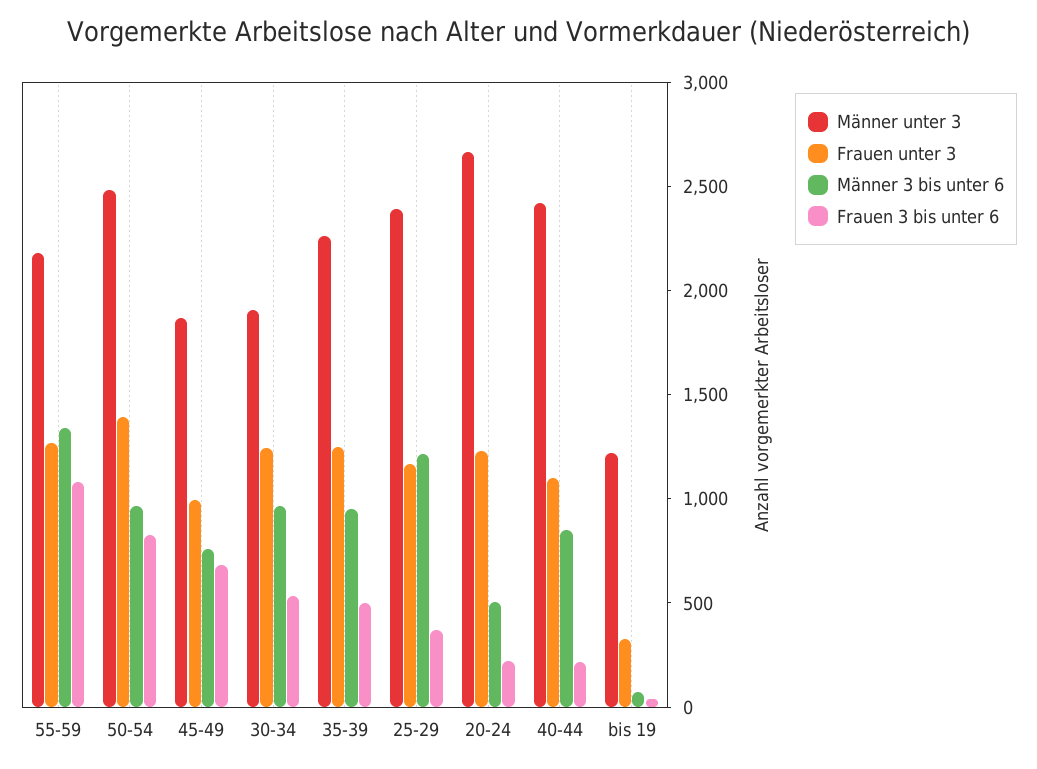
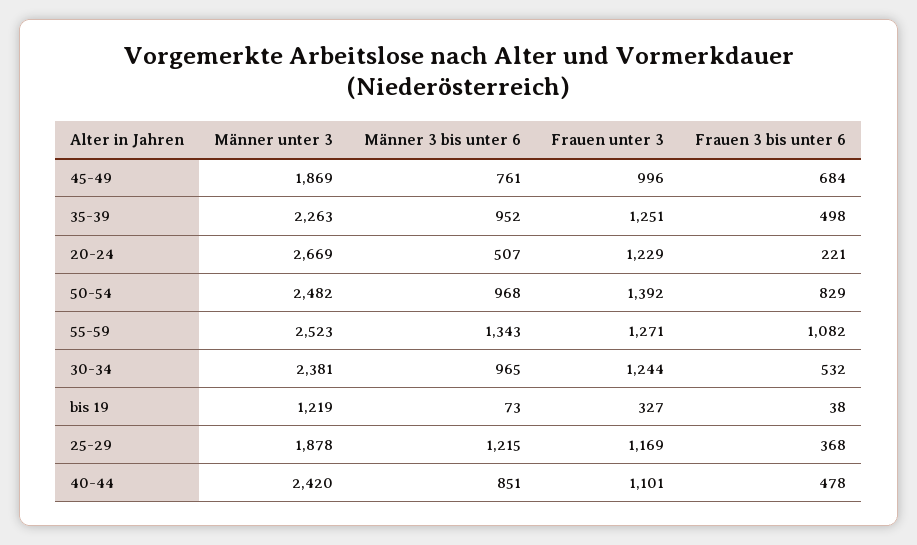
  {
    "Männer unter 3": {
-     "55-59": 2200,
+     "55-59": 2523,
      "50-54": 2482,
      "45-49": 1869,
-     "30-34": 1900,
+     "30-34": 2381,
      "35-39": 2263,
-     "25-29": 2400,
+     "25-29": 1878,
      "20-24": 2669,
      "40-44": 2420,
      "bis 19": 1219
    },
    "Frauen unter 3": {
      "55-59": 1271,
      "50-54": 1392,
      "45-49": 996,
      "30-34": 1244,
      "35-39": 1251,
      "25-29": 1169,
      "20-24": 1229,
      "40-44": 1101,
      "bis 19": 327
    },
    "Männer 3 bis unter 6": {
      "55-59": 1343,
      "50-54": 968,
      "45-49": 761,
      "30-34": 965,
      "35-39": 952,
      "25-29": 1215,
      "20-24": 507,
      "40-44": 851,
      "bis 19": 73
    },
    "Frauen 3 bis unter 6": {
      "55-59": 1082,
      "50-54": 829,
      "45-49": 684,
      "30-34": 532,
      "35-39": 498,
      "25-29": 368,
      "20-24": 221,
-     "40-44": 200,
+     "40-44": 478,
      "bis 19": 38
    }
  }

